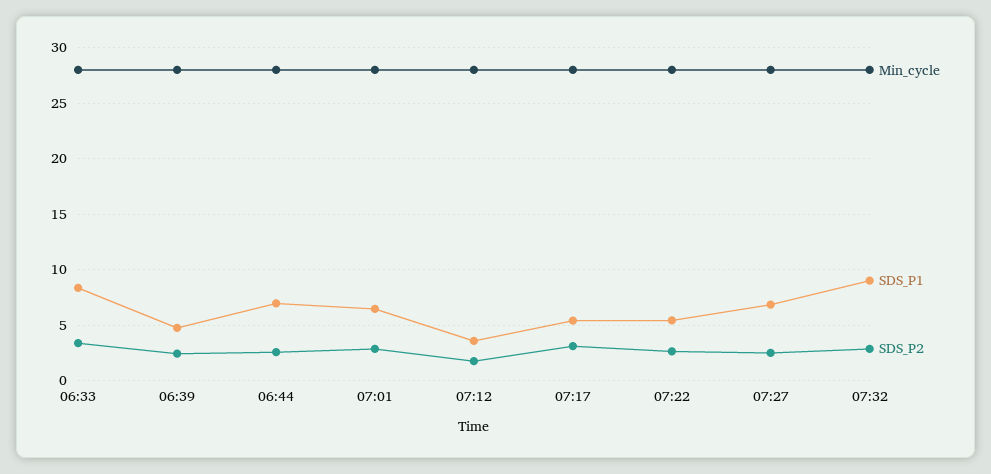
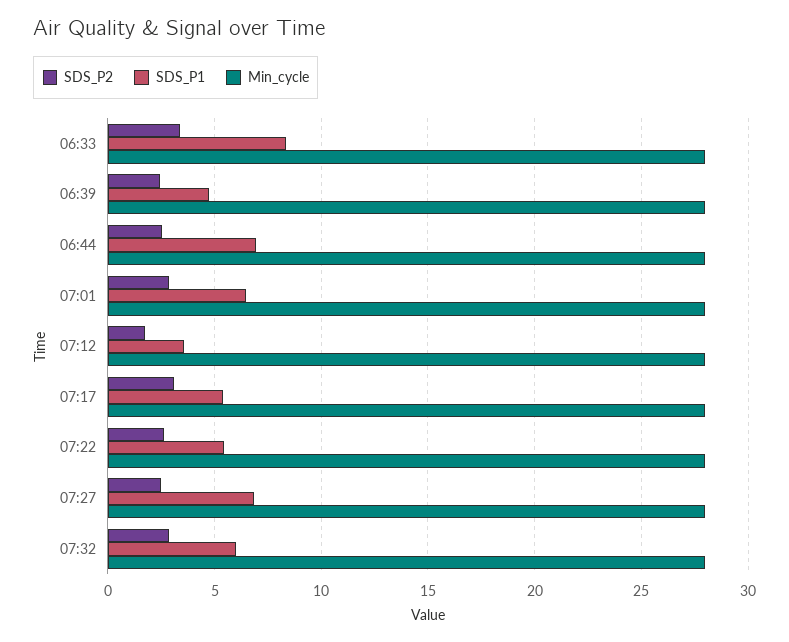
  {
    "Min_cycle": {
      "06:33": 28,
      "06:39": 28,
      "06:44": 28,
      "07:01": 28,
      "07:12": 28,
      "07:17": 28,
      "07:22": 28,
      "07:27": 28,
      "07:32": 28
    },
    "SDS_P1": {
      "06:33": 8.5,
      "06:39": 5,
      "06:44": 7,
      "07:01": 6.5,
      "07:12": 3.5,
      "07:17": 5.5,
      "07:22": 5.5,
      "07:27": 7,
-     "07:32": 9
+     "07:32": 6
    },
    "SDS_P2": {
      "06:33": 3.5,
      "06:39": 2.5,
      "06:44": 2.5,
      "07:01": 3,
      "07:12": 2,
      "07:17": 3,
      "07:22": 2.5,
      "07:27": 2.5,
      "07:32": 3
    }
  }

